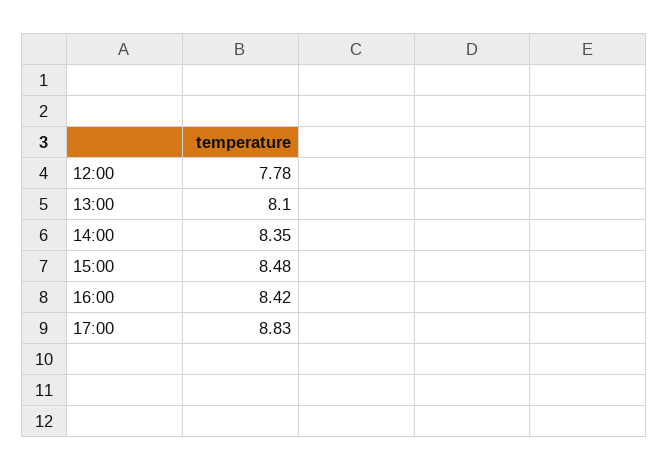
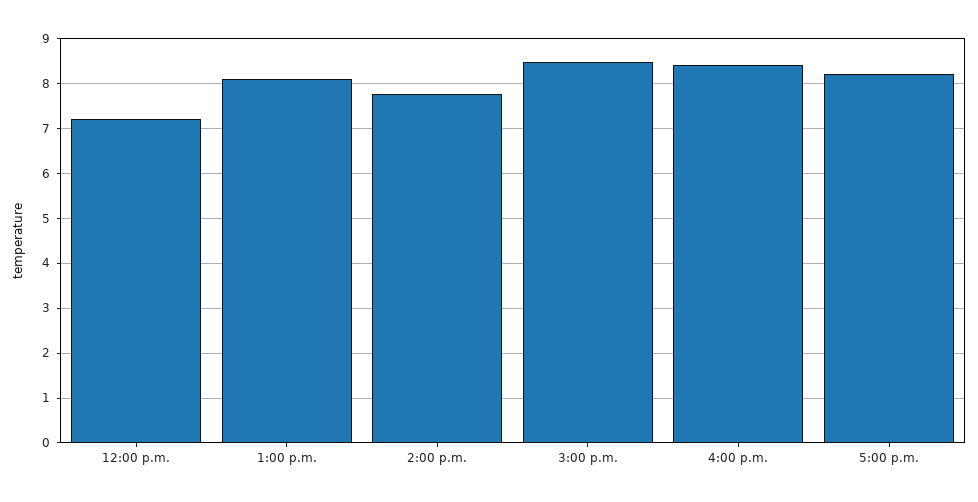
  {
-   "12:00": 7.78,
+   "12:00": 7.2,
    "13:00": 8.1,
-   "14:00": 8.35,
+   "14:00": 7.8,
    "15:00": 8.48,
    "16:00": 8.42,
-   "17:00": 8.83
+   "17:00": 8.2
  }

